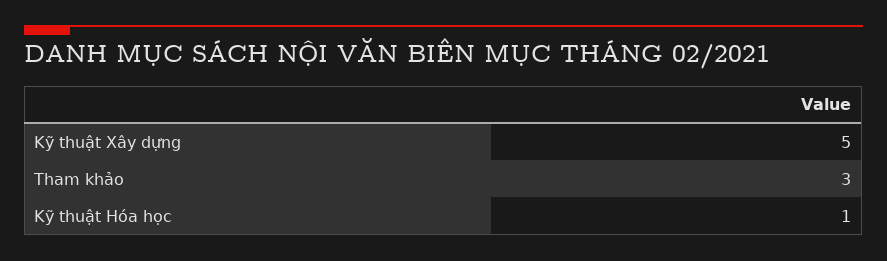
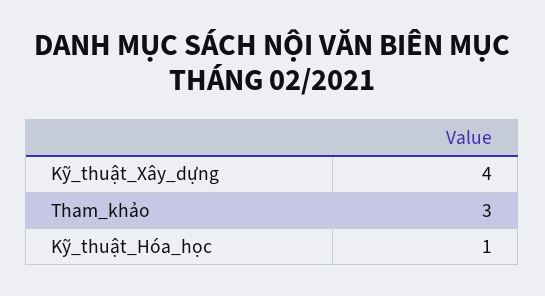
  {
-   "Kỹ thuật Xây dựng": 5,
+   "Kỹ thuật Xây dựng": 4,
    "Tham khảo": 3,
    "Kỹ thuật Hóa học": 1
  }

